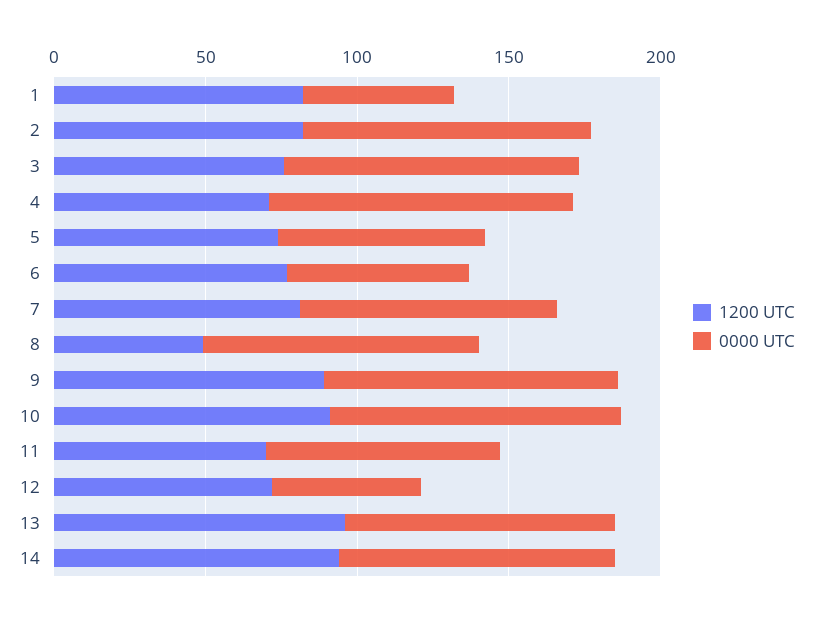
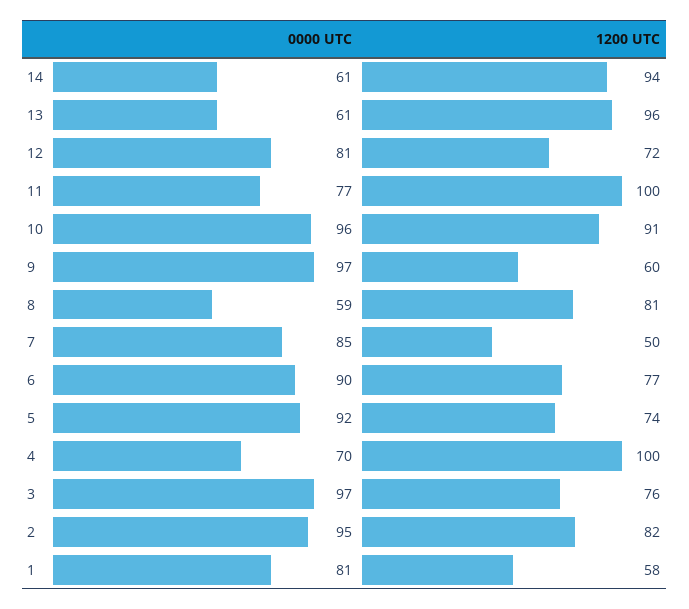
  {
    "1200 UTC": {
-     "1": 80,
+     "1": 58,
      "2": 82,
      "3": 76,
-     "4": 70,
+     "4": 100,
      "5": 74,
      "6": 77,
-     "7": 80,
+     "7": 50,
-     "8": 50,
+     "8": 81,
-     "9": 90,
+     "9": 60,
      "10": 91,
-     "11": 70,
+     "11": 100,
      "12": 72,
      "13": 96,
      "14": 94
    },
    "0000 UTC": {
-     "1": 50,
+     "1": 81,
      "2": 95,
      "3": 97,
-     "4": 100,
+     "4": 70,
-     "5": 70,
+     "5": 92,
-     "6": 60,
+     "6": 90,
      "7": 85,
-     "8": 90,
+     "8": 59,
      "9": 97,
      "10": 96,
      "11": 77,
-     "12": 50,
+     "12": 81,
-     "13": 90,
+     "13": 61,
-     "14": 90
+     "14": 61
    }
  }

